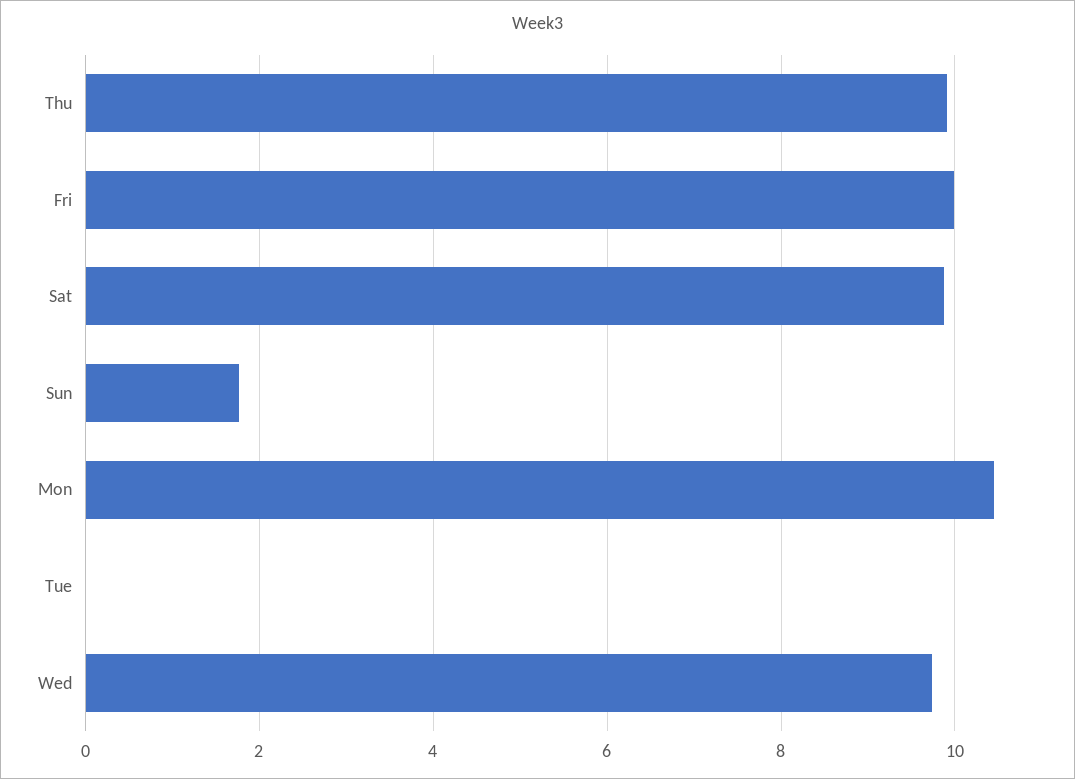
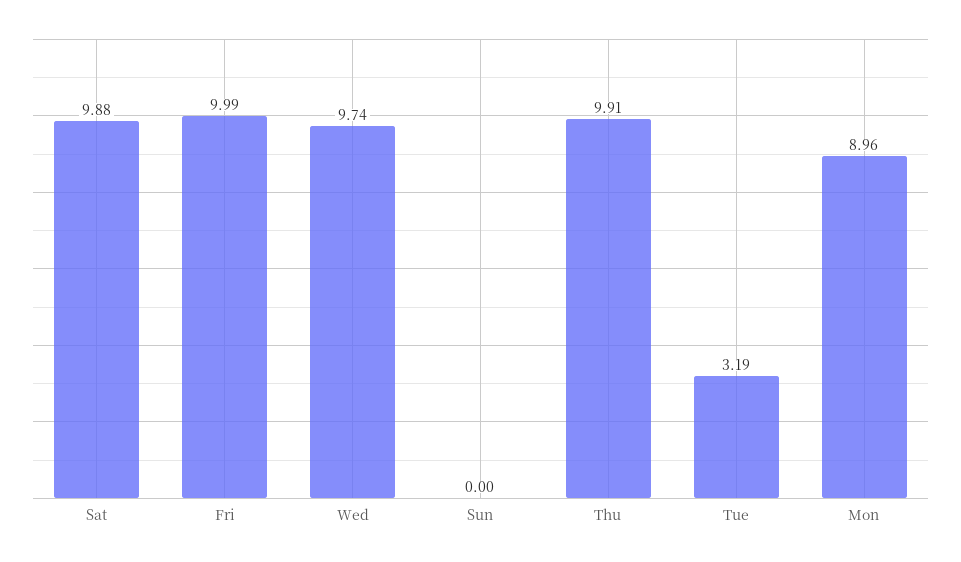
  {
    "Thu": 9.91,
    "Fri": 9.99,
    "Sat": 9.88,
-   "Sun": 1.8,
+   "Sun": 0,
-   "Mon": 10.4,
+   "Mon": 8.96,
-   "Tue": 0,
+   "Tue": 3.19,
    "Wed": 9.74
  }

